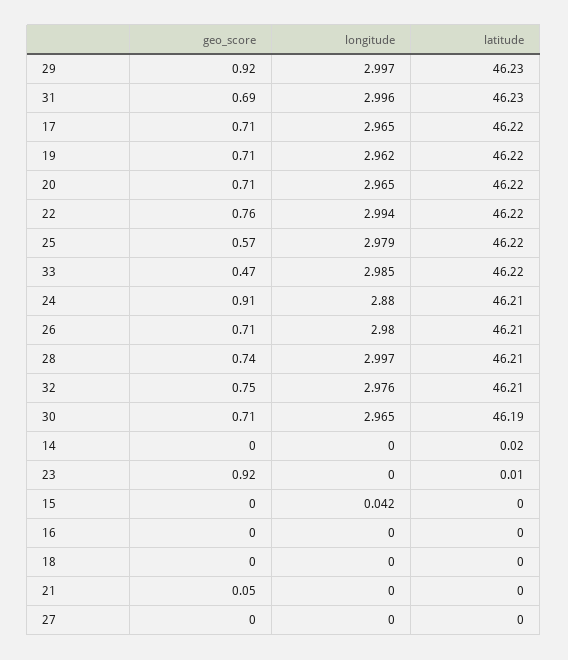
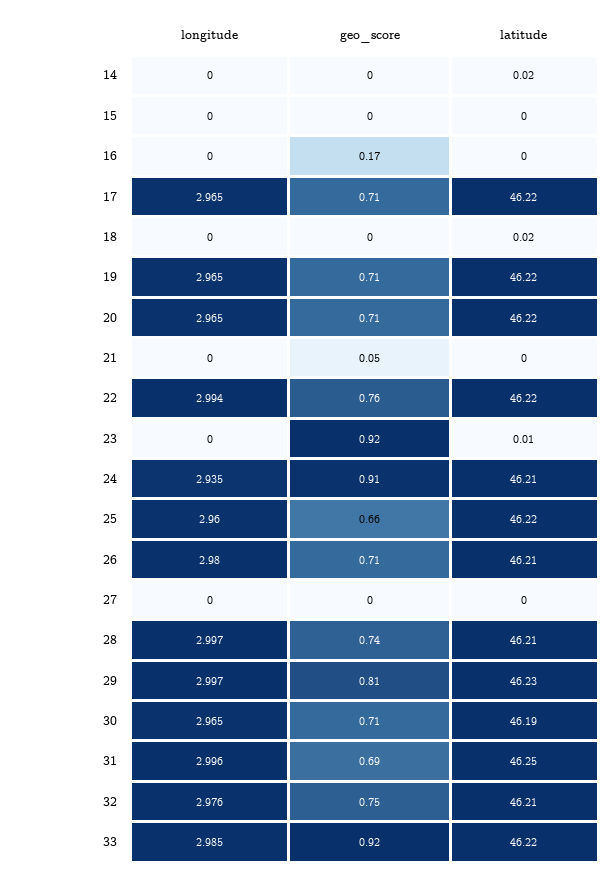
  {
    "geo_score": {
-     "29": 0.92,
+     "29": 0.81,
      "31": 0.69,
      "17": 0.71,
      "19": 0.71,
      "20": 0.71,
      "22": 0.76,
-     "25": 0.57,
+     "25": 0.66,
-     "33": 0.47,
+     "33": 0.92,
      "24": 0.91,
      "26": 0.71,
      "28": 0.74,
      "32": 0.75,
      "30": 0.71,
      "14": 0,
      "23": 0.92,
      "15": 0,
-     "16": 0,
+     "16": 0.17,
      "18": 0,
      "21": 0.05,
      "27": 0
    },
    "longitude": {
      "29": 2.997,
      "31": 2.996,
      "17": 2.965,
-     "19": 2.962,
+     "19": 2.965,
      "20": 2.965,
      "22": 2.994,
-     "25": 2.979,
+     "25": 2.96,
      "33": 2.985,
-     "24": 2.88,
+     "24": 2.935,
      "26": 2.98,
      "28": 2.997,
      "32": 2.976,
      "30": 2.965,
      "14": 0,
      "23": 0,
-     "15": 0.042,
+     "15": 0,
      "16": 0,
      "18": 0,
      "21": 0,
      "27": 0
    },
    "latitude": {
      "29": 46.23,
-     "31": 46.23,
+     "31": 46.25,
      "17": 46.22,
      "19": 46.22,
      "20": 46.22,
      "22": 46.22,
      "25": 46.22,
      "33": 46.22,
      "24": 46.21,
      "26": 46.21,
      "28": 46.21,
      "32": 46.21,
      "30": 46.19,
      "14": 0.02,
      "23": 0.01,
      "15": 0,
      "16": 0,
-     "18": 0,
+     "18": 0.02,
      "21": 0,
      "27": 0
    }
  }

